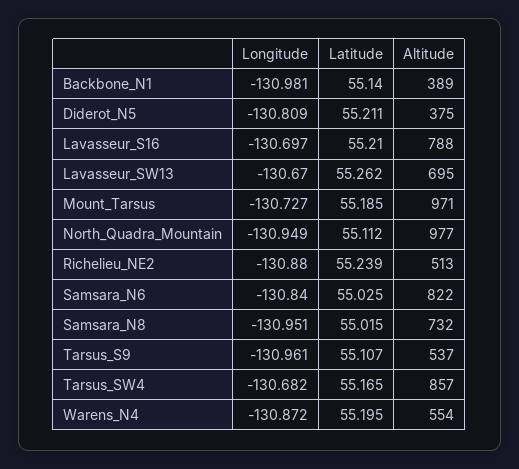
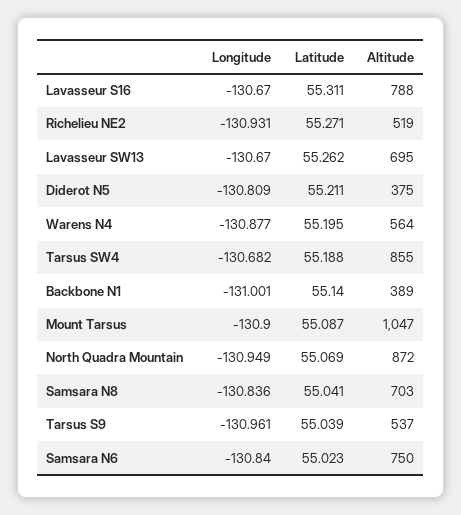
  {
    "Longitude": {
-     "Backbone_N1": -130.981,
+     "Backbone_N1": -131.001,
      "Diderot_N5": -130.809,
-     "Lavasseur_S16": -130.697,
+     "Lavasseur_S16": -130.67,
      "Lavasseur_SW13": -130.67,
-     "Mount_Tarsus": -130.727,
+     "Mount_Tarsus": -130.9,
      "North_Quadra_Mountain": -130.949,
-     "Richelieu_NE2": -130.88,
+     "Richelieu_NE2": -130.931,
      "Samsara_N6": -130.84,
-     "Samsara_N8": -130.951,
+     "Samsara_N8": -130.836,
      "Tarsus_S9": -130.961,
      "Tarsus_SW4": -130.682,
-     "Warens_N4": -130.872
+     "Warens_N4": -130.877
    },
    "Latitude": {
      "Backbone_N1": 55.14,
      "Diderot_N5": 55.211,
-     "Lavasseur_S16": 55.21,
+     "Lavasseur_S16": 55.311,
      "Lavasseur_SW13": 55.262,
-     "Mount_Tarsus": 55.185,
+     "Mount_Tarsus": 55.087,
-     "North_Quadra_Mountain": 55.112,
+     "North_Quadra_Mountain": 55.069,
-     "Richelieu_NE2": 55.239,
+     "Richelieu_NE2": 55.271,
-     "Samsara_N6": 55.025,
+     "Samsara_N6": 55.023,
-     "Samsara_N8": 55.015,
+     "Samsara_N8": 55.041,
-     "Tarsus_S9": 55.107,
+     "Tarsus_S9": 55.039,
-     "Tarsus_SW4": 55.165,
+     "Tarsus_SW4": 55.188,
      "Warens_N4": 55.195
    },
    "Altitude": {
      "Backbone_N1": 389,
      "Diderot_N5": 375,
      "Lavasseur_S16": 788,
      "Lavasseur_SW13": 695,
-     "Mount_Tarsus": 971,
+     "Mount_Tarsus": 1047,
-     "North_Quadra_Mountain": 977,
+     "North_Quadra_Mountain": 872,
-     "Richelieu_NE2": 513,
+     "Richelieu_NE2": 519,
-     "Samsara_N6": 822,
+     "Samsara_N6": 750,
-     "Samsara_N8": 732,
+     "Samsara_N8": 703,
      "Tarsus_S9": 537,
-     "Tarsus_SW4": 857,
+     "Tarsus_SW4": 855,
-     "Warens_N4": 554
+     "Warens_N4": 564
    }
  }

